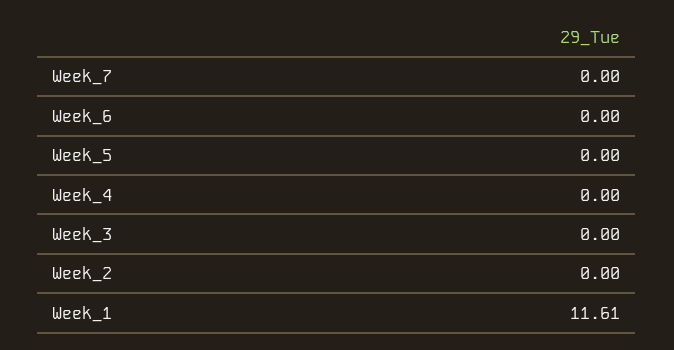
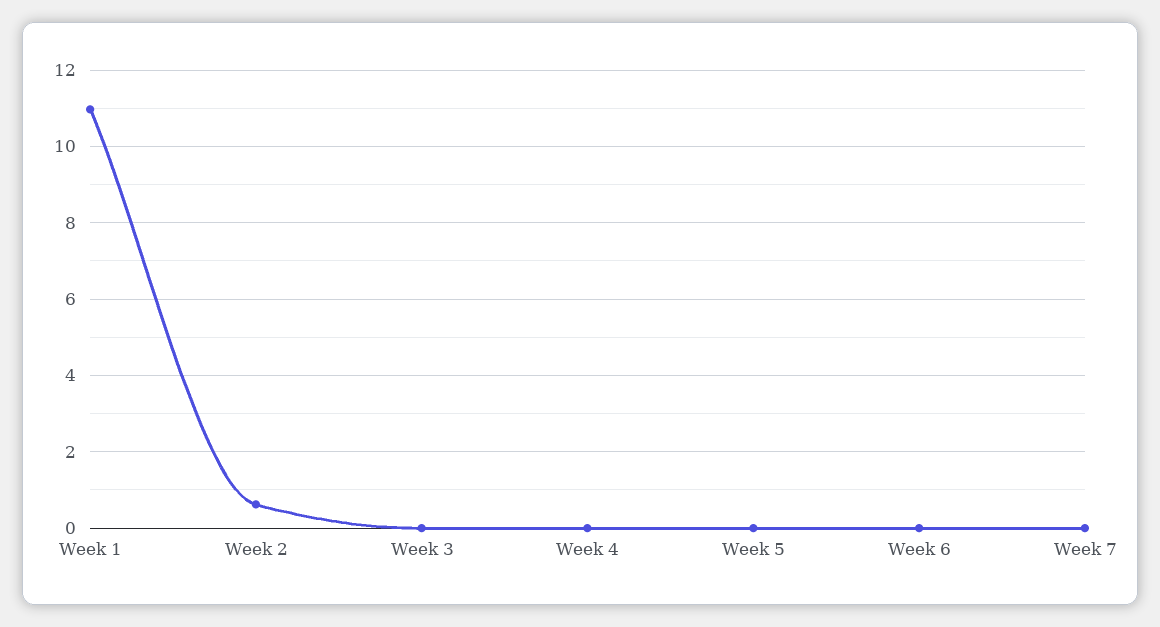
  {
    "Week_7": 0,
    "Week_6": 0,
    "Week_5": 0,
    "Week_4": 0,
    "Week_3": 0,
-   "Week_2": 0,
+   "Week_2": 0.6,
-   "Week_1": 11.61
+   "Week_1": 11
  }

